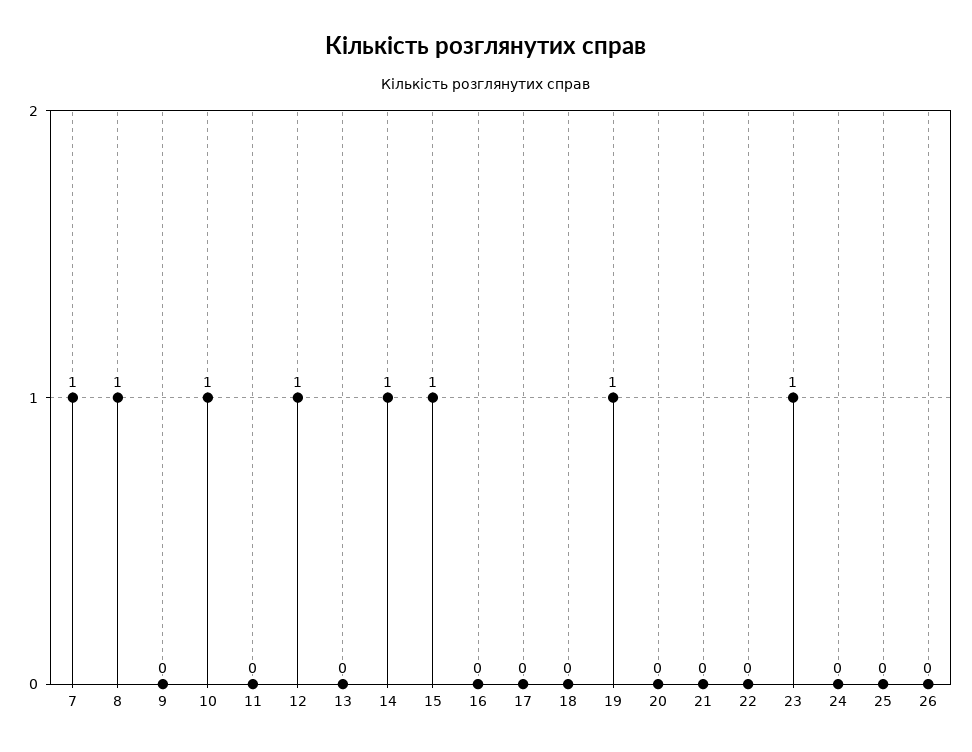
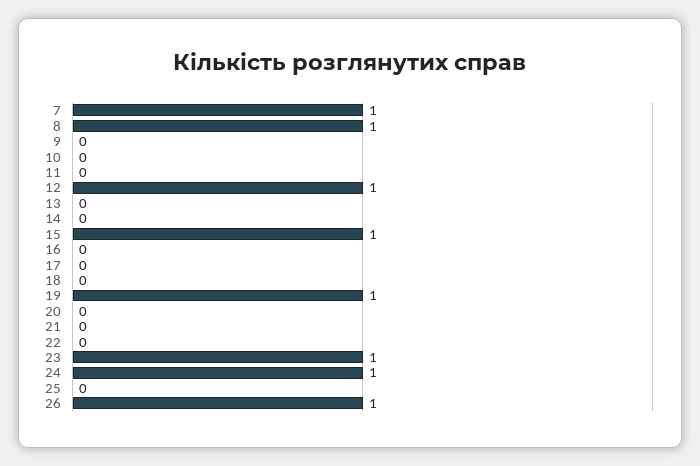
  {
    "7": 1,
    "8": 1,
    "9": 0,
-   "10": 1,
+   "10": 0,
    "11": 0,
    "12": 1,
    "13": 0,
-   "14": 1,
+   "14": 0,
    "15": 1,
    "16": 0,
    "17": 0,
    "18": 0,
    "19": 1,
    "20": 0,
    "21": 0,
    "22": 0,
    "23": 1,
-   "24": 0,
+   "24": 1,
    "25": 0,
-   "26": 0
+   "26": 1
  }

